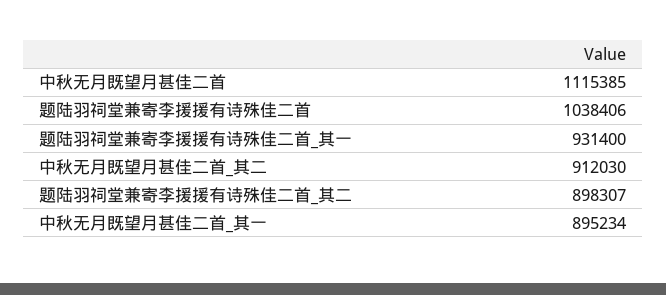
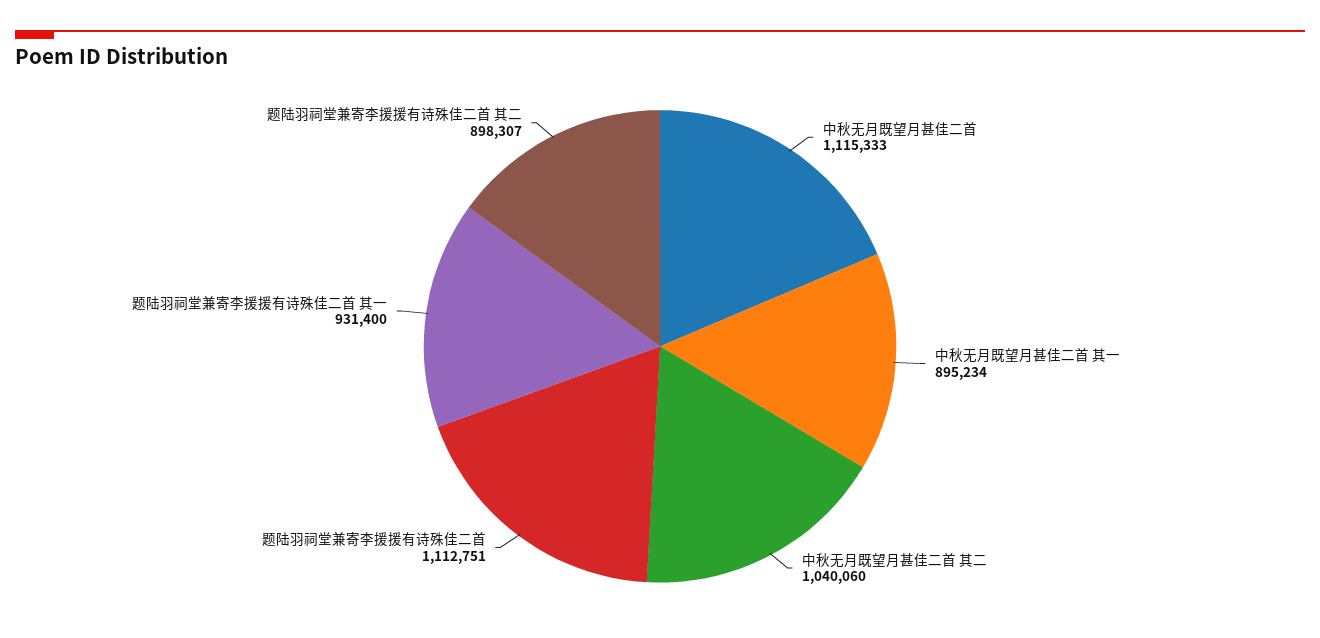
  {
-   "中秋无月既望月甚佳二首": 1115385,
+   "中秋无月既望月甚佳二首": 1115333,
-   "题陆羽祠堂兼寄李援援有诗殊佳二首": 1038406,
+   "题陆羽祠堂兼寄李援援有诗殊佳二首": 1112751,
    "题陆羽祠堂兼寄李援援有诗殊佳二首_其一": 931400,
-   "中秋无月既望月甚佳二首_其二": 912030,
+   "中秋无月既望月甚佳二首_其二": 1040060,
    "题陆羽祠堂兼寄李援援有诗殊佳二首_其二": 898307,
    "中秋无月既望月甚佳二首_其一": 895234
  }

